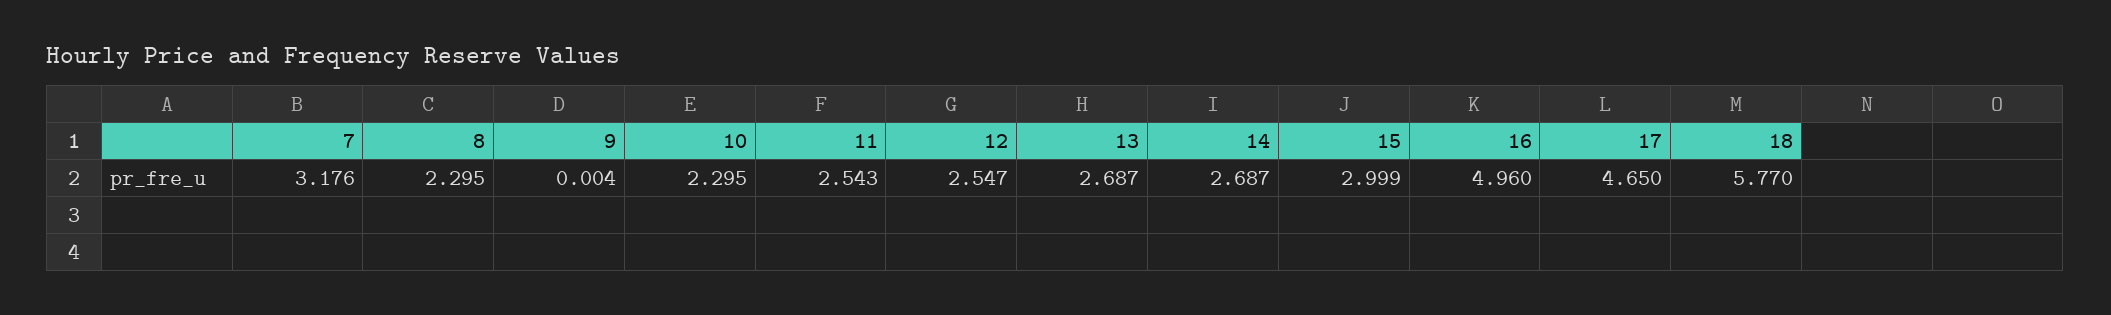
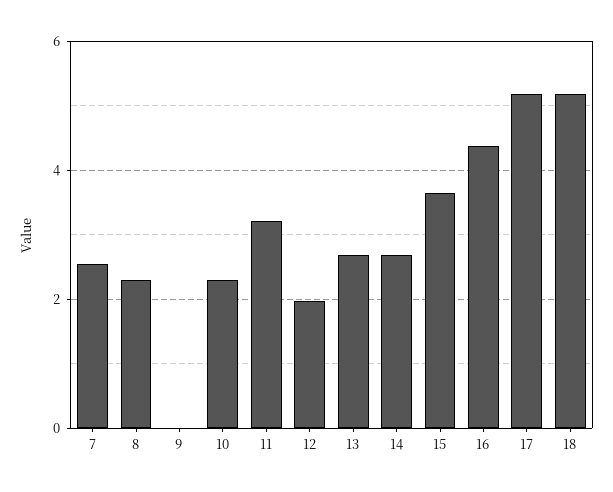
  {
-   "7": 3.176,
+   "7": 2.6,
    "8": 2.295,
    "9": 0.004,
    "10": 2.295,
-   "11": 2.543,
+   "11": 3.2,
-   "12": 2.547,
+   "12": 2,
    "13": 2.687,
    "14": 2.687,
-   "15": 2.999,
+   "15": 3.6,
-   "16": 4.96,
+   "16": 4.4,
-   "17": 4.65,
+   "17": 5.2,
-   "18": 5.77
+   "18": 5.2
  }

